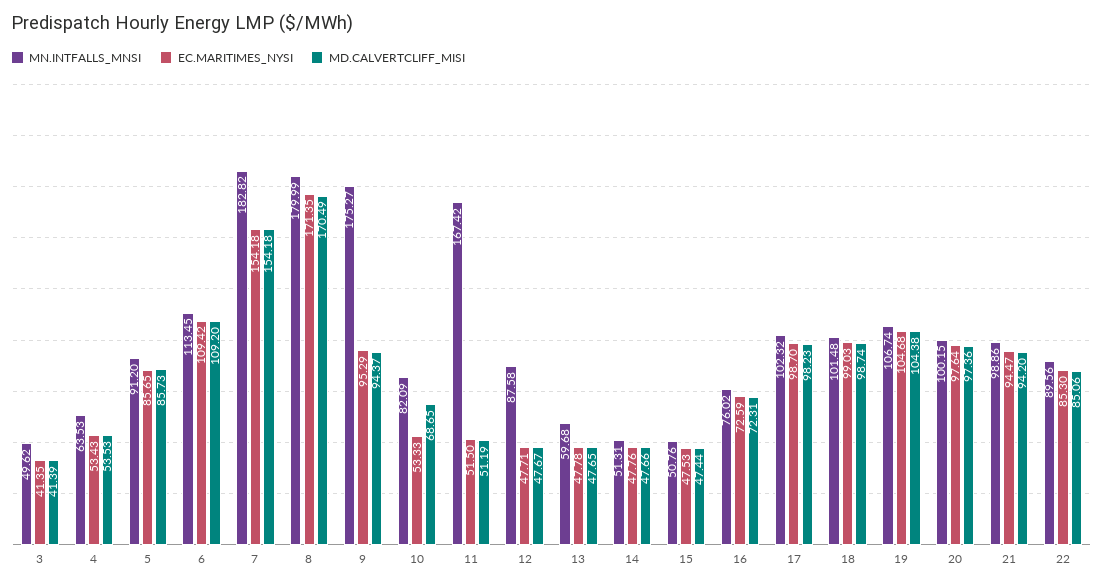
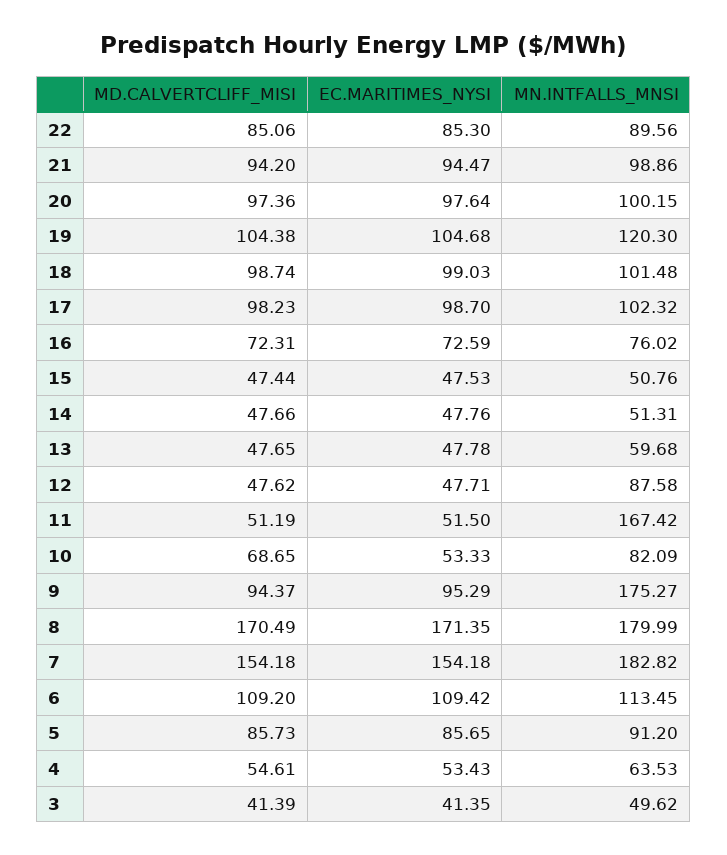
  {
    "MN.INTFALLS_MNSI": {
      "3": 49.62,
      "4": 63.53,
      "5": 91.2,
      "6": 113.45,
      "7": 182.82,
      "8": 179.99,
      "9": 175.27,
      "10": 82.09,
      "11": 167.42,
      "12": 87.58,
      "13": 59.68,
      "14": 51.31,
      "15": 50.76,
      "16": 76.02,
      "17": 102.32,
      "18": 101.48,
-     "19": 106.74,
+     "19": 120.3,
      "20": 100.15,
      "21": 98.86,
      "22": 89.56
    },
    "EC.MARITIMES_NYSI": {
      "3": 41.35,
      "4": 53.43,
      "5": 85.65,
      "6": 109.42,
      "7": 154.18,
      "8": 171.35,
      "9": 95.29,
      "10": 53.33,
      "11": 51.5,
      "12": 47.71,
      "13": 47.78,
      "14": 47.76,
      "15": 47.53,
      "16": 72.59,
      "17": 98.7,
      "18": 99.03,
      "19": 104.68,
      "20": 97.64,
      "21": 94.47,
      "22": 85.3
    },
    "MD.CALVERTCLIFF_MISI": {
      "3": 41.39,
-     "4": 53.53,
+     "4": 54.61,
      "5": 85.73,
      "6": 109.2,
      "7": 154.18,
      "8": 170.49,
      "9": 94.37,
      "10": 68.65,
      "11": 51.19,
-     "12": 47.67,
+     "12": 47.62,
      "13": 47.65,
      "14": 47.66,
      "15": 47.44,
      "16": 72.31,
      "17": 98.23,
      "18": 98.74,
      "19": 104.38,
      "20": 97.36,
      "21": 94.2,
      "22": 85.06
    }
  }

